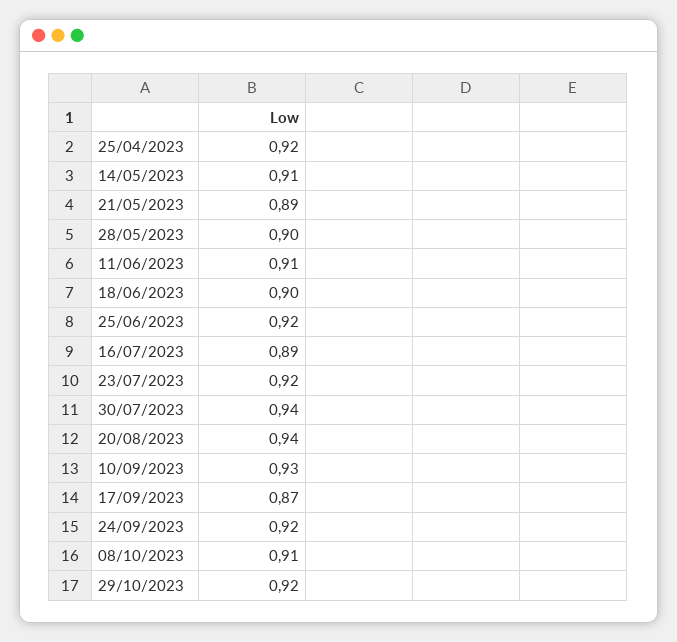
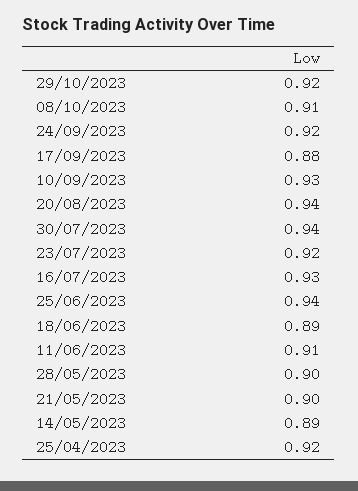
  {
    "25/04/2023": 0.92,
-   "14/05/2023": 0.91,
+   "14/05/2023": 0.89,
-   "21/05/2023": 0.89,
+   "21/05/2023": 0.9,
    "28/05/2023": 0.9,
    "11/06/2023": 0.91,
-   "18/06/2023": 0.9,
+   "18/06/2023": 0.89,
-   "25/06/2023": 0.92,
+   "25/06/2023": 0.94,
-   "16/07/2023": 0.89,
+   "16/07/2023": 0.93,
    "23/07/2023": 0.92,
    "30/07/2023": 0.94,
    "20/08/2023": 0.94,
    "10/09/2023": 0.93,
-   "17/09/2023": 0.87,
+   "17/09/2023": 0.88,
    "24/09/2023": 0.92,
    "08/10/2023": 0.91,
    "29/10/2023": 0.92
  }

